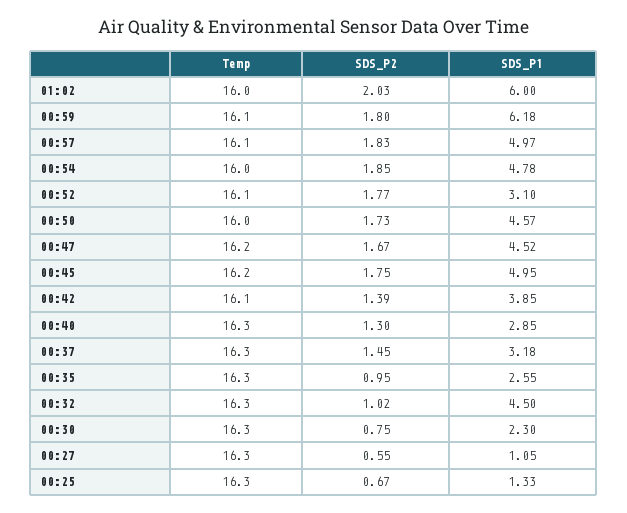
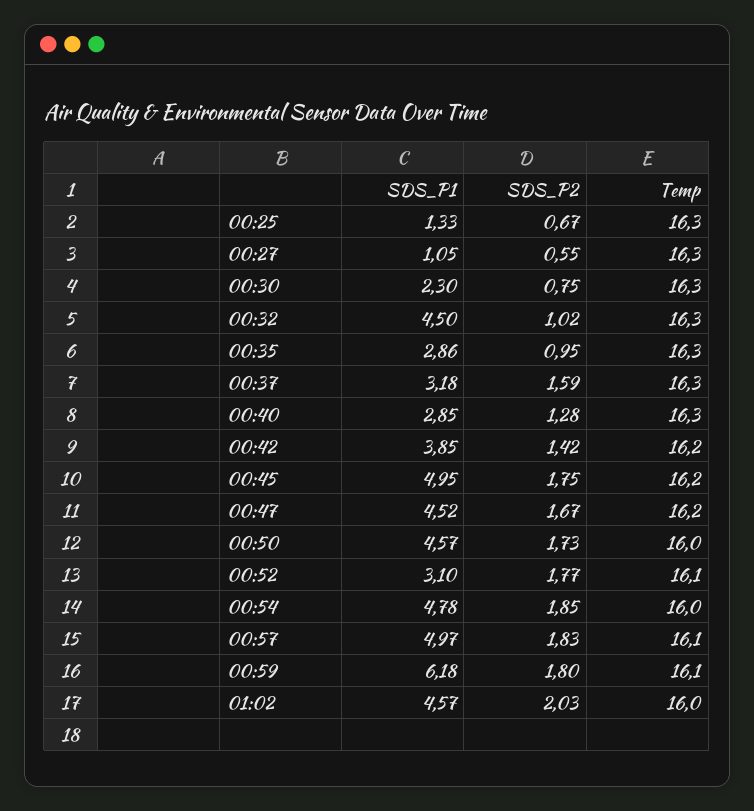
  {
    "Temp": {
      "01:02": 16,
      "00:59": 16.1,
      "00:57": 16.1,
      "00:54": 16,
      "00:52": 16.1,
      "00:50": 16,
      "00:47": 16.2,
      "00:45": 16.2,
-     "00:42": 16.1,
+     "00:42": 16.2,
      "00:40": 16.3,
      "00:37": 16.3,
      "00:35": 16.3,
      "00:32": 16.3,
      "00:30": 16.3,
      "00:27": 16.3,
      "00:25": 16.3
    },
    "SDS_P2": {
      "01:02": 2.03,
      "00:59": 1.8,
      "00:57": 1.83,
      "00:54": 1.85,
      "00:52": 1.77,
      "00:50": 1.73,
      "00:47": 1.67,
      "00:45": 1.75,
-     "00:42": 1.39,
+     "00:42": 1.42,
-     "00:40": 1.3,
+     "00:40": 1.28,
-     "00:37": 1.45,
+     "00:37": 1.59,
      "00:35": 0.95,
      "00:32": 1.02,
      "00:30": 0.75,
      "00:27": 0.55,
      "00:25": 0.67
    },
    "SDS_P1": {
-     "01:02": 6,
+     "01:02": 4.57,
      "00:59": 6.18,
      "00:57": 4.97,
      "00:54": 4.78,
      "00:52": 3.1,
      "00:50": 4.57,
      "00:47": 4.52,
      "00:45": 4.95,
      "00:42": 3.85,
      "00:40": 2.85,
      "00:37": 3.18,
-     "00:35": 2.55,
+     "00:35": 2.86,
      "00:32": 4.5,
      "00:30": 2.3,
      "00:27": 1.05,
      "00:25": 1.33
    }
  }

